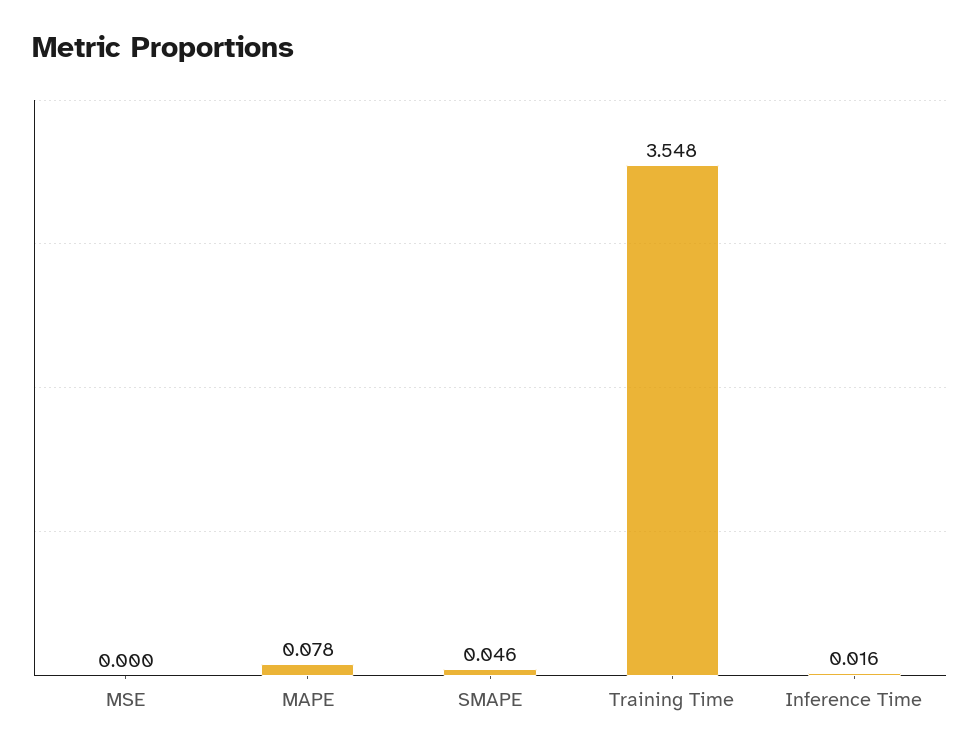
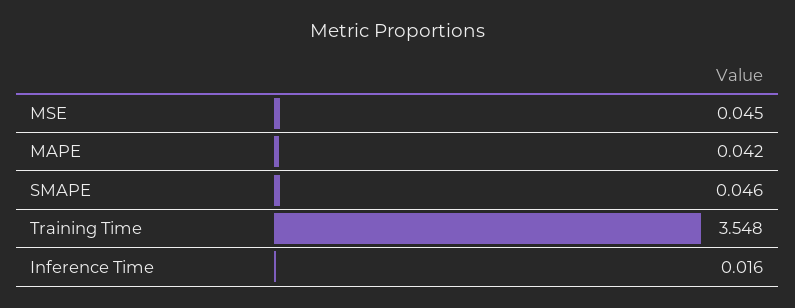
  {
-   "MSE": 0,
+   "MSE": 0.045,
-   "MAPE": 0.078,
+   "MAPE": 0.042,
    "SMAPE": 0.046,
    "Training Time": 3.548,
    "Inference Time": 0.016
  }

